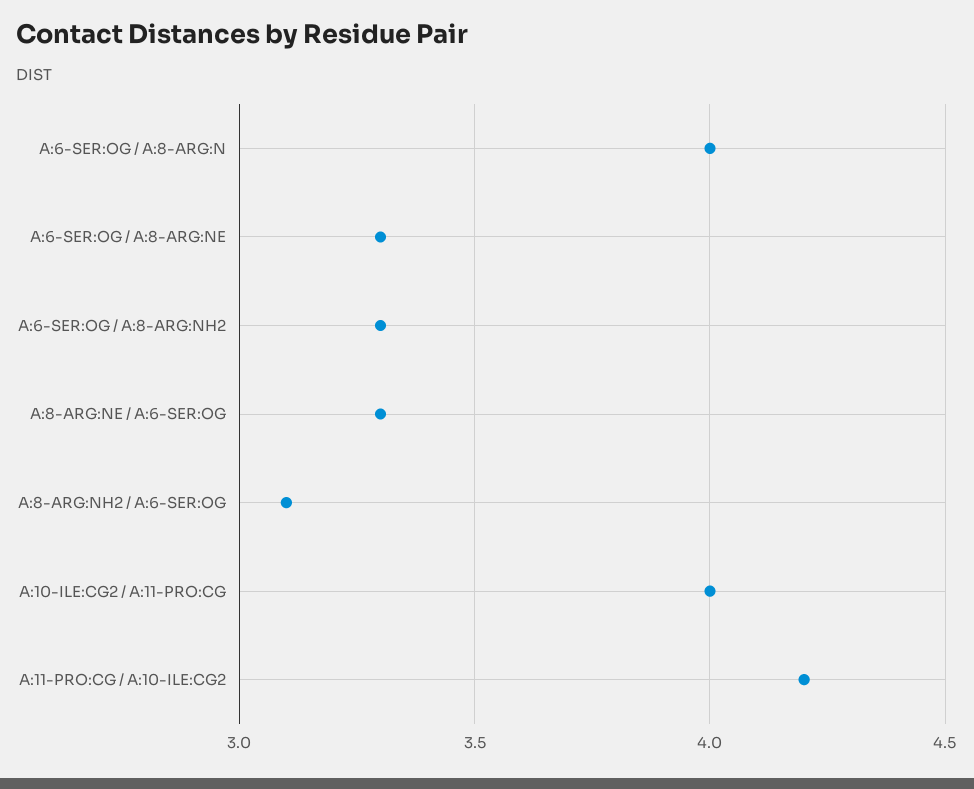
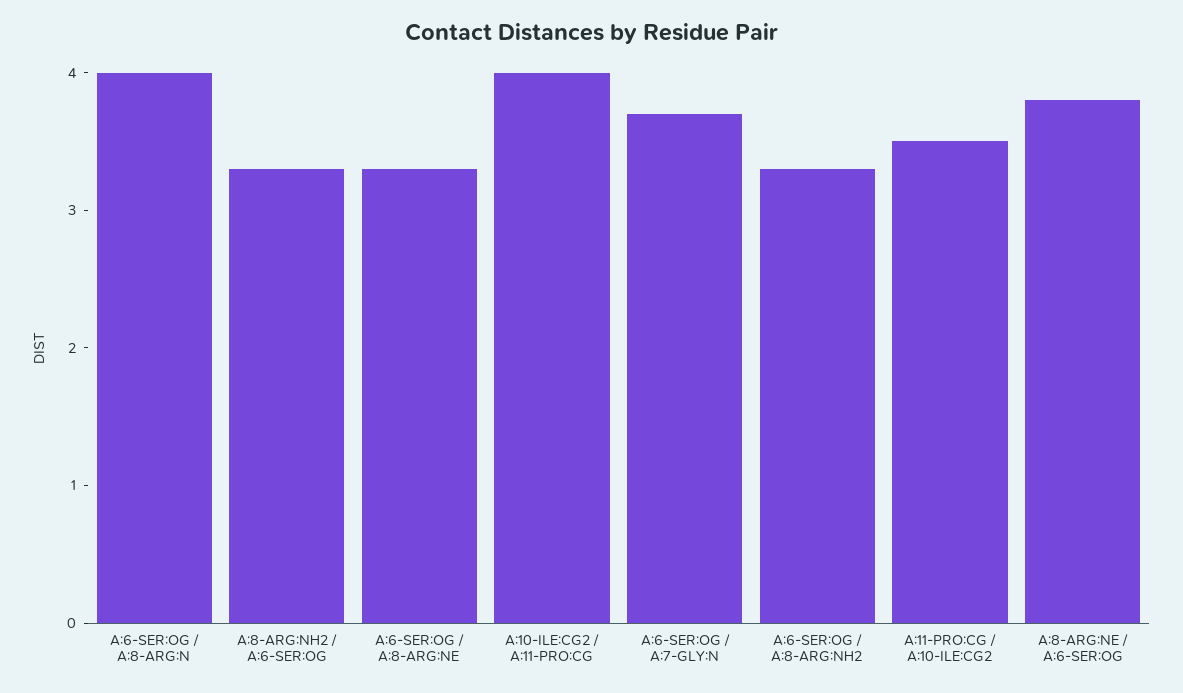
  {
    "A:6-SER:OG / A:8-ARG:N": 4,
    "A:6-SER:OG / A:8-ARG:NE": 3.3,
    "A:6-SER:OG / A:8-ARG:NH2": 3.3,
-   "A:8-ARG:NE / A:6-SER:OG": 3.3,
+   "A:8-ARG:NE / A:6-SER:OG": 3.8,
-   "A:8-ARG:NH2 / A:6-SER:OG": 3.1,
+   "A:8-ARG:NH2 / A:6-SER:OG": 3.3,
    "A:10-ILE:CG2 / A:11-PRO:CG": 4,
-   "A:11-PRO:CG / A:10-ILE:CG2": 4.2
+   "A:11-PRO:CG / A:10-ILE:CG2": 3.5,
+   "A:6-SER:OG / A:7-GLY:N": 3.7
  }

